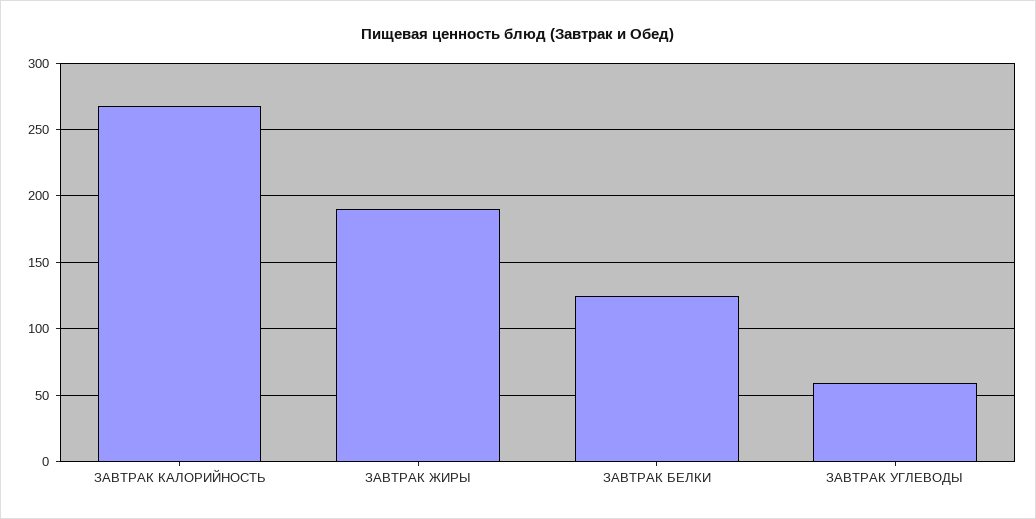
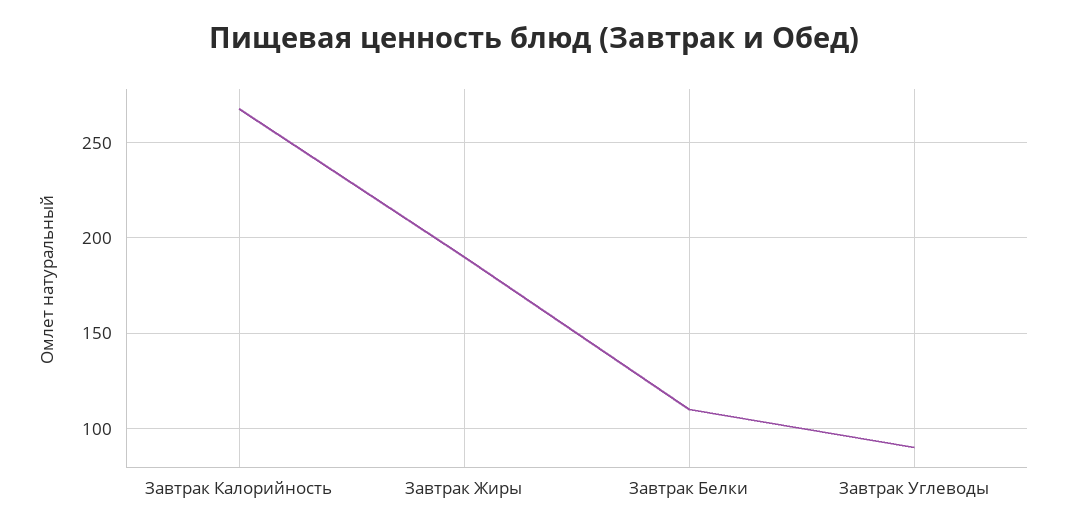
  {
    "ЗАВТРАК КАЛОРИЙНОСТЬ": 270,
    "ЗАВТРАК ЖИРЫ": 190,
-   "ЗАВТРАК БЕЛКИ": 125,
+   "ЗАВТРАК БЕЛКИ": 110,
-   "ЗАВТРАК УГЛЕВОДЫ": 60
+   "ЗАВТРАК УГЛЕВОДЫ": 90
  }

